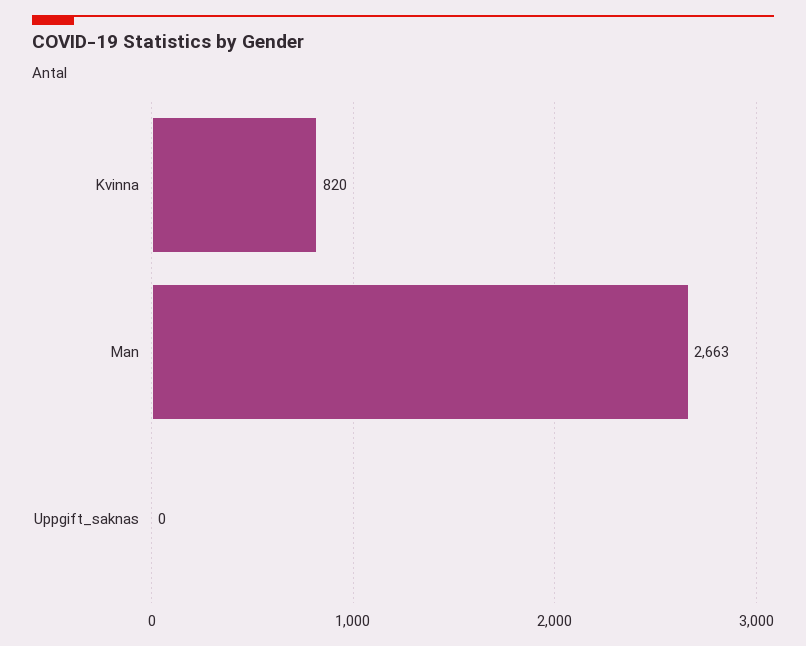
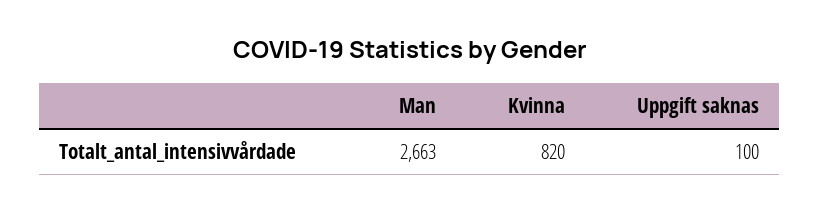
  {
    "Kvinna": 820,
    "Man": 2663,
-   "Uppgift_saknas": 0
+   "Uppgift_saknas": 100
  }

